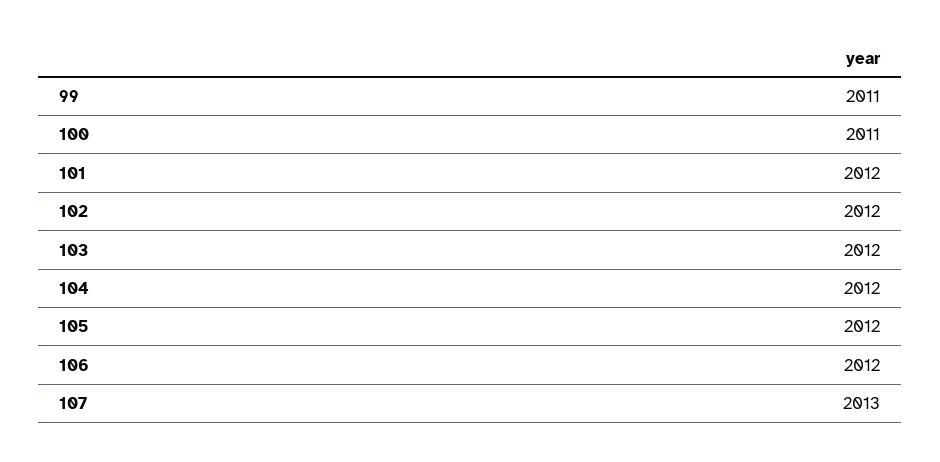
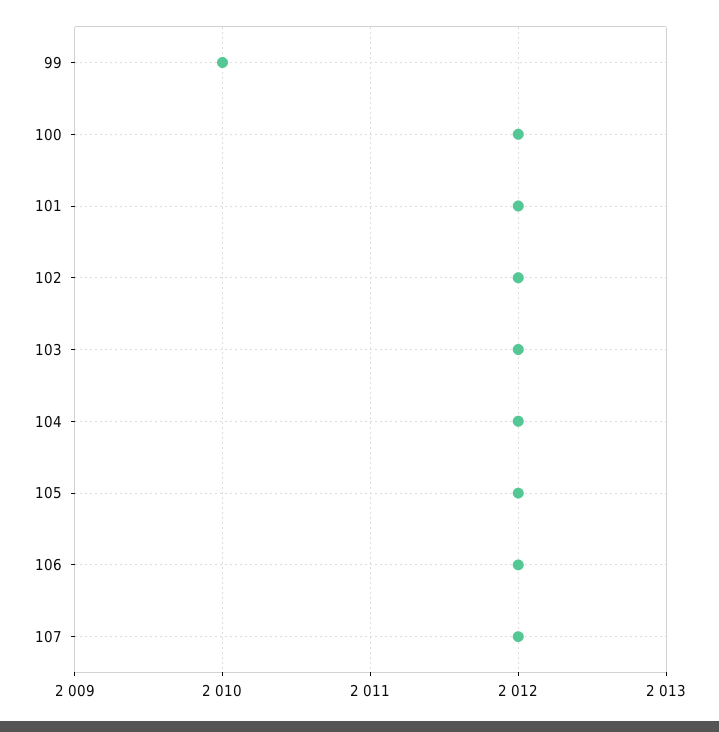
  {
-   "99": 2011,
+   "99": 2010,
-   "100": 2011,
+   "100": 2012,
    "101": 2012,
    "102": 2012,
    "103": 2012,
    "104": 2012,
    "105": 2012,
    "106": 2012,
-   "107": 2013
+   "107": 2012
  }

